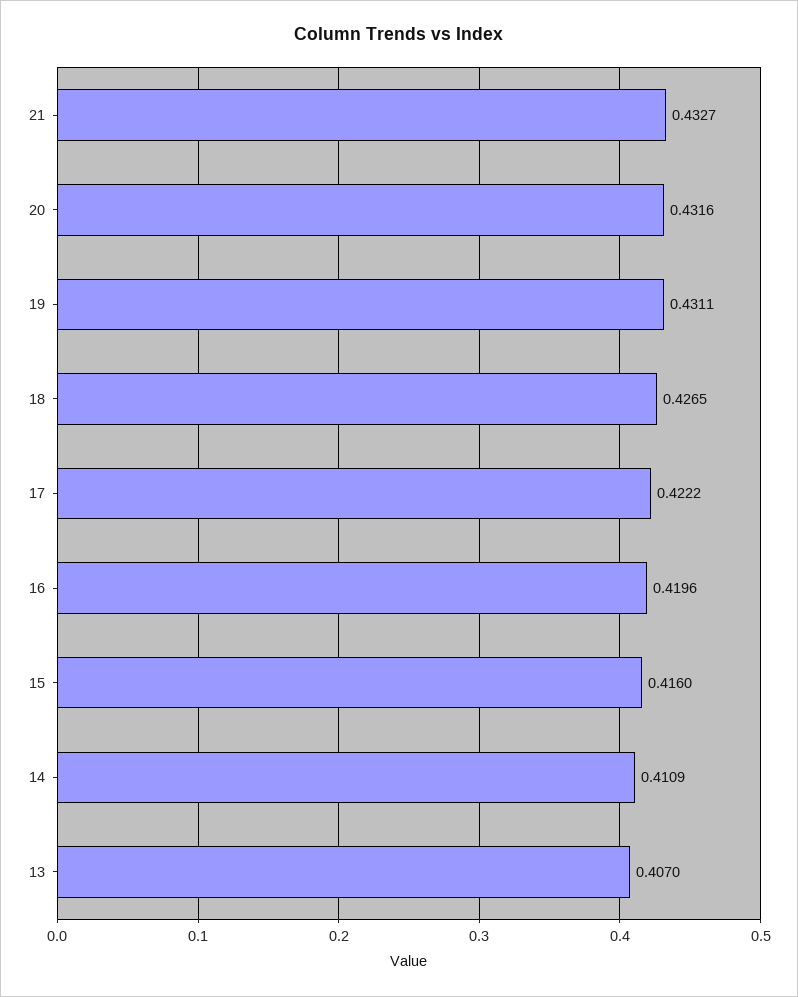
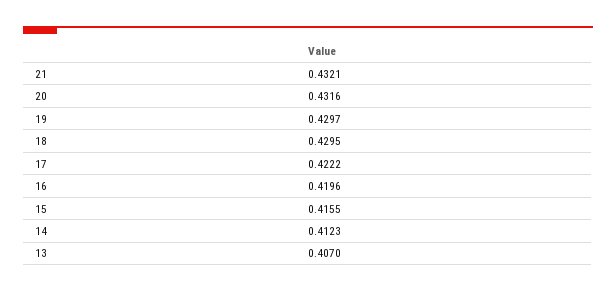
  {
-   "21": 0.4327,
+   "21": 0.4321,
    "20": 0.4316,
-   "19": 0.4311,
+   "19": 0.4297,
-   "18": 0.4265,
+   "18": 0.4295,
    "17": 0.4222,
    "16": 0.4196,
-   "15": 0.416,
+   "15": 0.4155,
-   "14": 0.4109,
+   "14": 0.4123,
    "13": 0.407
  }

